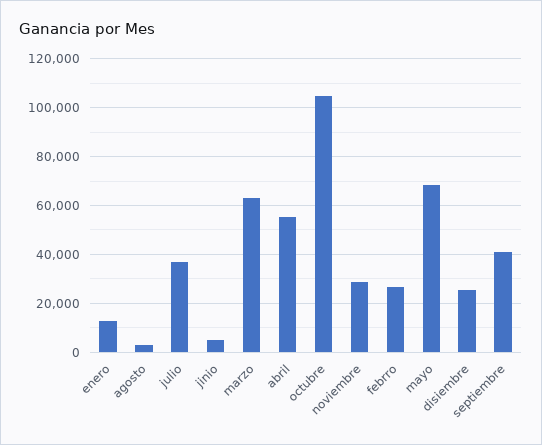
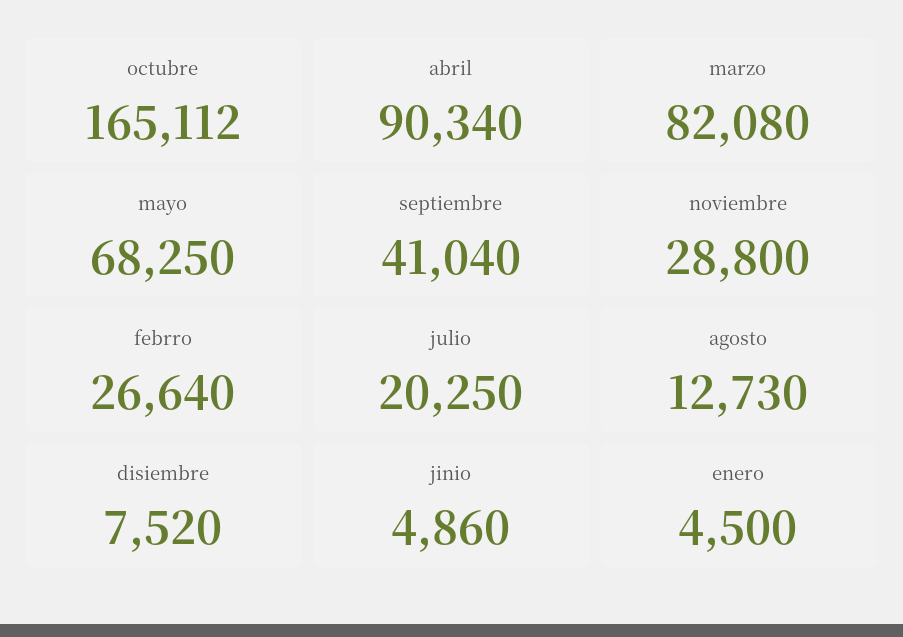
  {
-   "enero": 12500,
+   "enero": 4500,
-   "agosto": 2500,
+   "agosto": 12730,
-   "julio": 37500,
+   "julio": 20250,
    "jinio": 4860,
-   "marzo": 62500,
+   "marzo": 82080,
-   "abril": 55000,
+   "abril": 90340,
-   "octubre": 105000,
+   "octubre": 165112,
    "noviembre": 28800,
    "febrro": 26640,
    "mayo": 68250,
-   "disiembre": 25000,
+   "disiembre": 7520,
    "septiembre": 41040
  }

